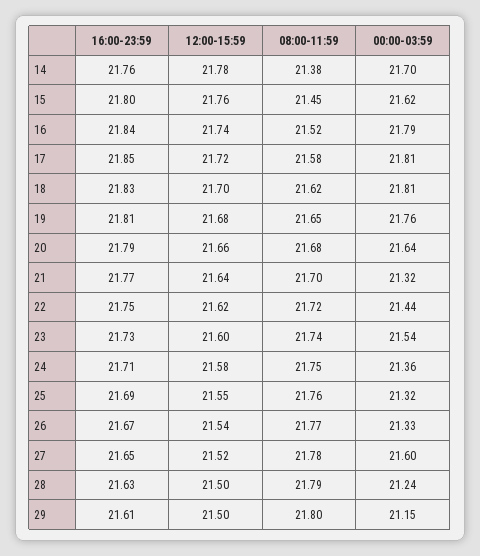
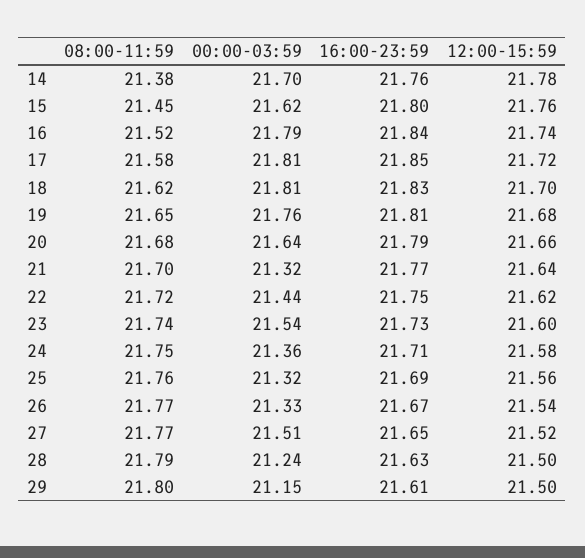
  {
    "16:00-23:59": {
      "14": 21.76,
      "15": 21.8,
      "16": 21.84,
      "17": 21.85,
      "18": 21.83,
      "19": 21.81,
      "20": 21.79,
      "21": 21.77,
      "22": 21.75,
      "23": 21.73,
      "24": 21.71,
      "25": 21.69,
      "26": 21.67,
      "27": 21.65,
      "28": 21.63,
      "29": 21.61
    },
    "12:00-15:59": {
      "14": 21.78,
      "15": 21.76,
      "16": 21.74,
      "17": 21.72,
      "18": 21.7,
      "19": 21.68,
      "20": 21.66,
      "21": 21.64,
      "22": 21.62,
      "23": 21.6,
      "24": 21.58,
-     "25": 21.55,
+     "25": 21.56,
      "26": 21.54,
      "27": 21.52,
      "28": 21.5,
      "29": 21.5
    },
    "08:00-11:59": {
      "14": 21.38,
      "15": 21.45,
      "16": 21.52,
      "17": 21.58,
      "18": 21.62,
      "19": 21.65,
      "20": 21.68,
      "21": 21.7,
      "22": 21.72,
      "23": 21.74,
      "24": 21.75,
      "25": 21.76,
      "26": 21.77,
-     "27": 21.78,
+     "27": 21.77,
      "28": 21.79,
      "29": 21.8
    },
    "00:00-03:59": {
      "14": 21.7,
      "15": 21.62,
      "16": 21.79,
      "17": 21.81,
      "18": 21.81,
      "19": 21.76,
      "20": 21.64,
      "21": 21.32,
      "22": 21.44,
      "23": 21.54,
      "24": 21.36,
      "25": 21.32,
      "26": 21.33,
-     "27": 21.6,
+     "27": 21.51,
      "28": 21.24,
      "29": 21.15
    }
  }

